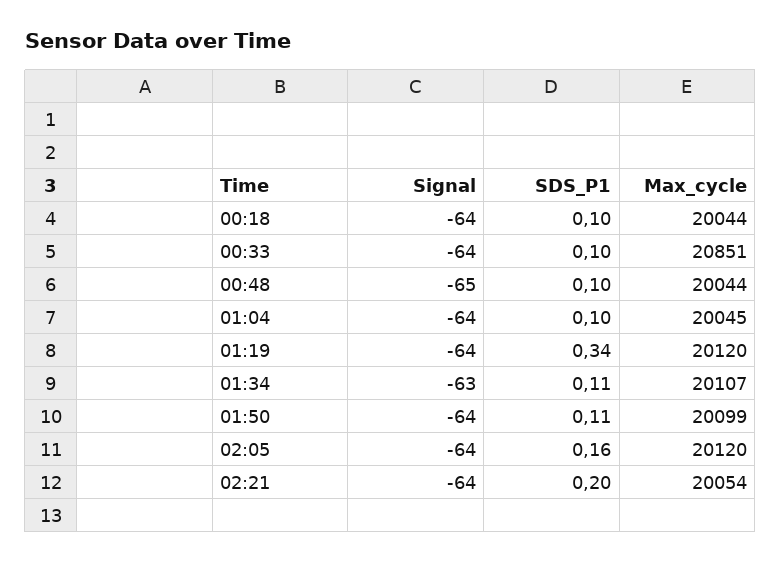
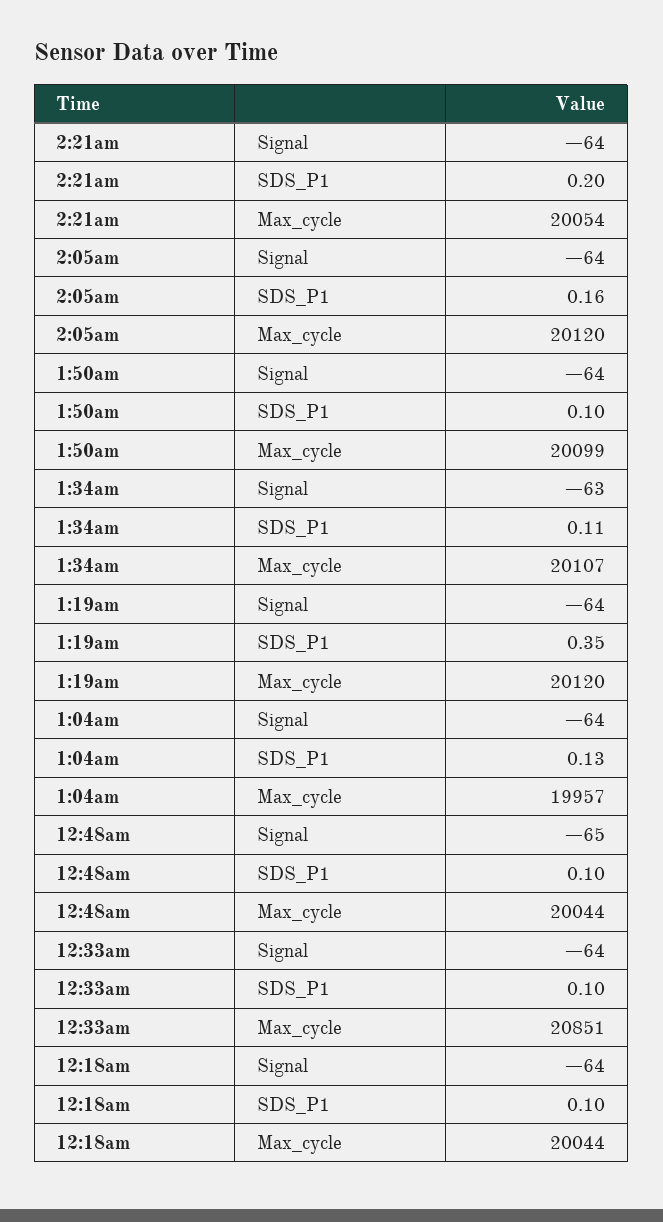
  {
    "Signal": {
      "00:18": -64,
      "00:33": -64,
      "00:48": -65,
      "01:04": -64,
      "01:19": -64,
      "01:34": -63,
      "01:50": -64,
      "02:05": -64,
      "02:21": -64
    },
    "SDS_P1": {
      "00:18": 0.1,
      "00:33": 0.1,
      "00:48": 0.1,
-     "01:04": 0.1,
+     "01:04": 0.13,
-     "01:19": 0.34,
+     "01:19": 0.35,
      "01:34": 0.11,
-     "01:50": 0.11,
+     "01:50": 0.1,
      "02:05": 0.16,
      "02:21": 0.2
    },
    "Max_cycle": {
      "00:18": 20044,
      "00:33": 20851,
      "00:48": 20044,
-     "01:04": 20045,
+     "01:04": 19957,
      "01:19": 20120,
      "01:34": 20107,
      "01:50": 20099,
      "02:05": 20120,
      "02:21": 20054
    }
  }

